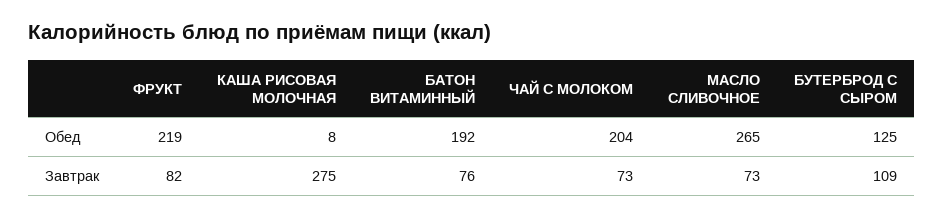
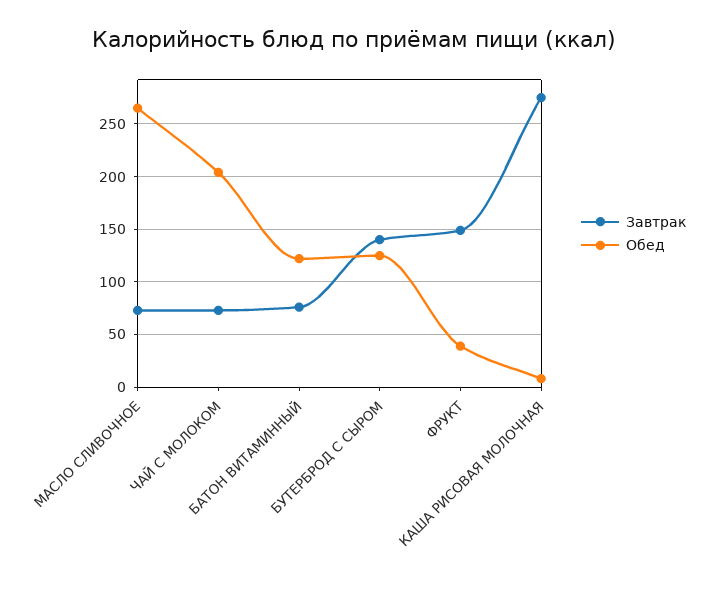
  {
    "Обед": {
-     "ФРУКТ": 219,
+     "ФРУКТ": 40,
      "КАША РИСОВАЯ МОЛОЧНАЯ": 8,
-     "БАТОН ВИТАМИННЫЙ": 192,
+     "БАТОН ВИТАМИННЫЙ": 120,
      "ЧАЙ С МОЛОКОМ": 204,
      "МАСЛО СЛИВОЧНОЕ": 265,
      "БУТЕРБРОД С СЫРОМ": 125
    },
    "Завтрак": {
-     "ФРУКТ": 82,
+     "ФРУКТ": 150,
      "КАША РИСОВАЯ МОЛОЧНАЯ": 275,
      "БАТОН ВИТАМИННЫЙ": 76,
      "ЧАЙ С МОЛОКОМ": 73,
      "МАСЛО СЛИВОЧНОЕ": 73,
-     "БУТЕРБРОД С СЫРОМ": 109
+     "БУТЕРБРОД С СЫРОМ": 140
    }
  }

